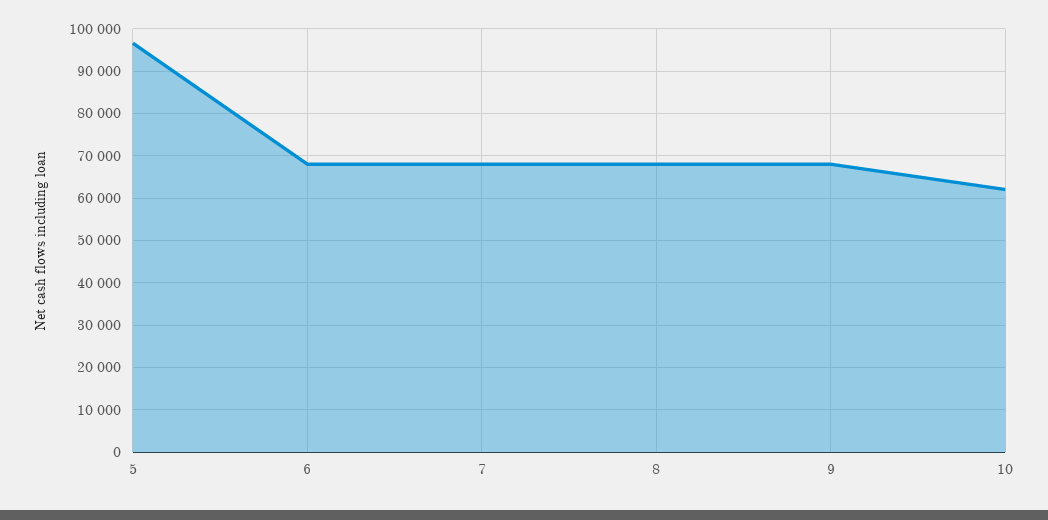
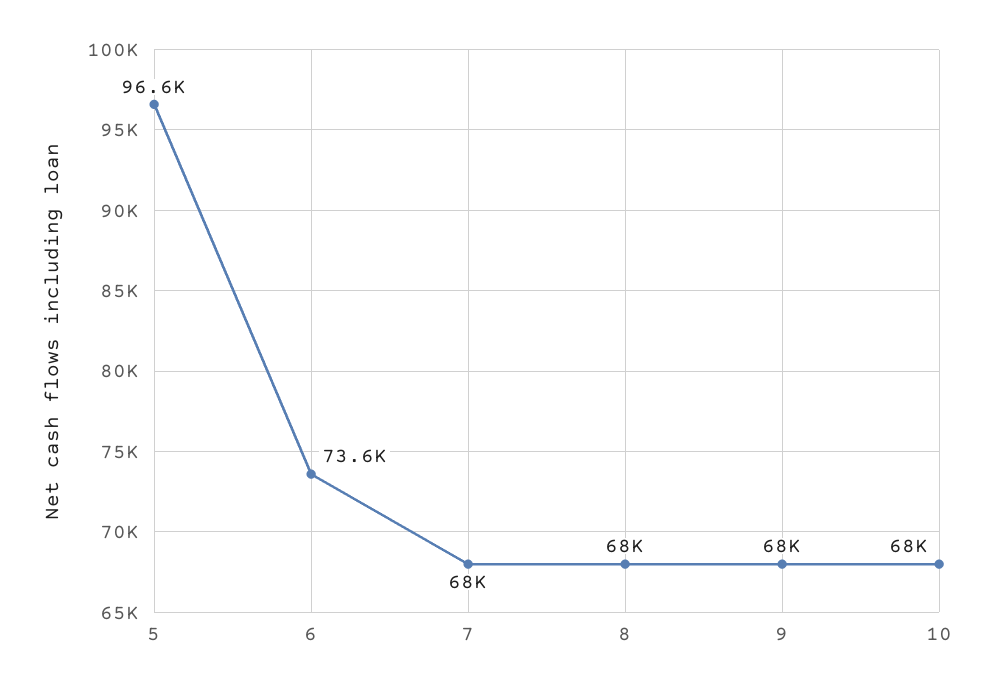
  {
    "5": 96600,
-   "6": 68000,
+   "6": 73600,
    "7": 68000,
    "8": 68000,
    "9": 68000,
-   "10": 62000
+   "10": 68000
  }

